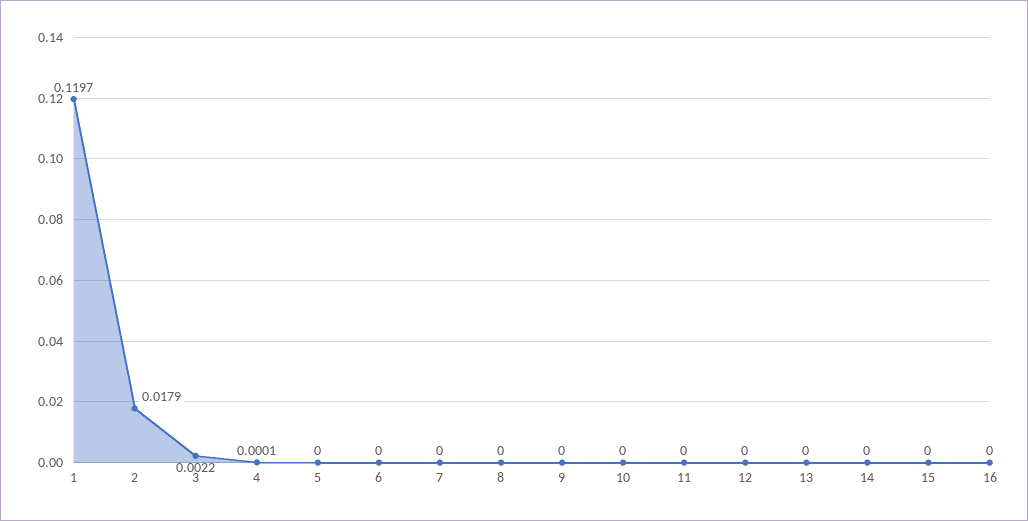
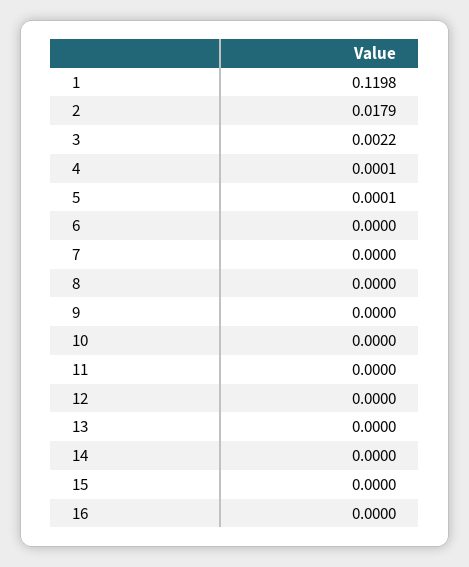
  {
-   "1": 0.1197,
+   "1": 0.1198,
    "2": 0.0179,
    "3": 0.0022,
    "4": 0.0001,
-   "5": 0,
+   "5": 0.0001,
    "6": 0,
    "7": 0,
    "8": 0,
    "9": 0,
    "10": 0,
    "11": 0,
    "12": 0,
    "13": 0,
    "14": 0,
    "15": 0,
    "16": 0
  }

